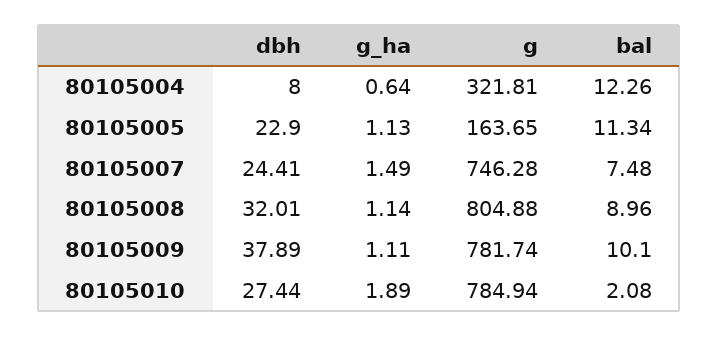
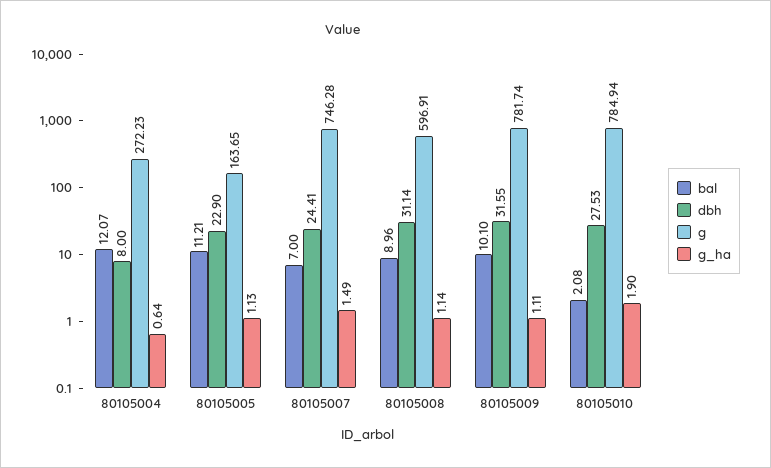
  {
    "dbh": {
      "80105004": 8,
      "80105005": 22.9,
      "80105007": 24.41,
-     "80105008": 32.01,
+     "80105008": 31.14,
-     "80105009": 37.89,
+     "80105009": 31.55,
-     "80105010": 27.44
+     "80105010": 27.53
    },
    "g_ha": {
      "80105004": 0.64,
      "80105005": 1.13,
      "80105007": 1.49,
      "80105008": 1.14,
      "80105009": 1.11,
-     "80105010": 1.89
+     "80105010": 1.9
    },
    "g": {
-     "80105004": 321.81,
+     "80105004": 272.23,
      "80105005": 163.65,
      "80105007": 746.28,
-     "80105008": 804.88,
+     "80105008": 596.91,
      "80105009": 781.74,
      "80105010": 784.94
    },
    "bal": {
-     "80105004": 12.26,
+     "80105004": 12.07,
-     "80105005": 11.34,
+     "80105005": 11.21,
-     "80105007": 7.48,
+     "80105007": 7,
      "80105008": 8.96,
      "80105009": 10.1,
      "80105010": 2.08
    }
  }

